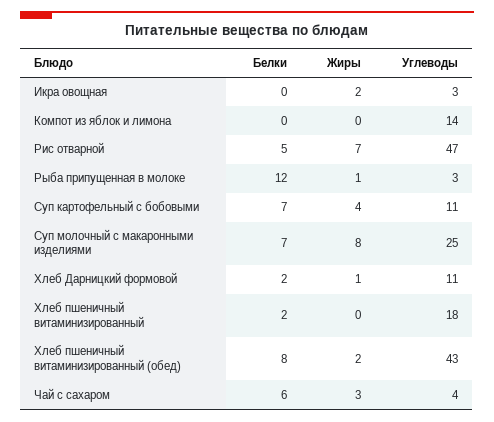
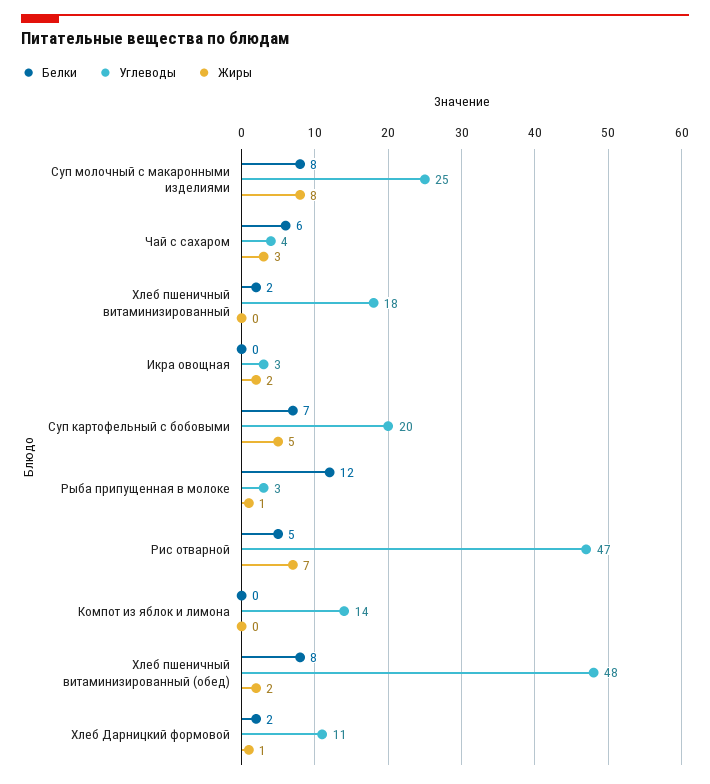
  {
    "Белки": {
      "Икра овощная": 0,
      "Компот из яблок и лимона": 0,
      "Рис отварной": 5,
      "Рыба припущенная в молоке": 12,
      "Суп картофельный с бобовыми": 7,
-     "Суп молочный с макаронными изделиями": 7,
+     "Суп молочный с макаронными изделиями": 8,
      "Хлеб Дарницкий формовой": 2,
      "Хлеб пшеничный витаминизированный": 2,
      "Хлеб пшеничный витаминизированный (обед)": 8,
      "Чай с сахаром": 6
    },
    "Жиры": {
      "Икра овощная": 2,
      "Компот из яблок и лимона": 0,
      "Рис отварной": 7,
      "Рыба припущенная в молоке": 1,
-     "Суп картофельный с бобовыми": 4,
+     "Суп картофельный с бобовыми": 5,
      "Суп молочный с макаронными изделиями": 8,
      "Хлеб Дарницкий формовой": 1,
      "Хлеб пшеничный витаминизированный": 0,
      "Хлеб пшеничный витаминизированный (обед)": 2,
      "Чай с сахаром": 3
    },
    "Углеводы": {
      "Икра овощная": 3,
      "Компот из яблок и лимона": 14,
      "Рис отварной": 47,
      "Рыба припущенная в молоке": 3,
-     "Суп картофельный с бобовыми": 11,
+     "Суп картофельный с бобовыми": 20,
      "Суп молочный с макаронными изделиями": 25,
      "Хлеб Дарницкий формовой": 11,
      "Хлеб пшеничный витаминизированный": 18,
-     "Хлеб пшеничный витаминизированный (обед)": 43,
+     "Хлеб пшеничный витаминизированный (обед)": 48,
      "Чай с сахаром": 4
    }
  }

